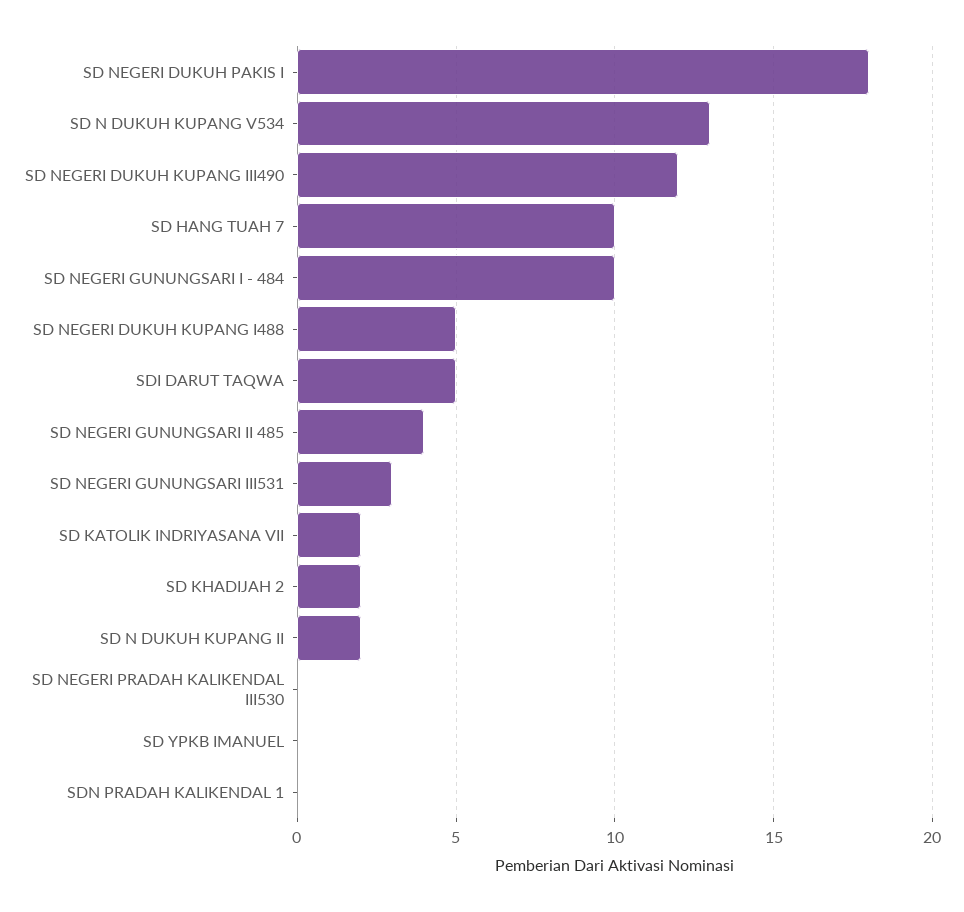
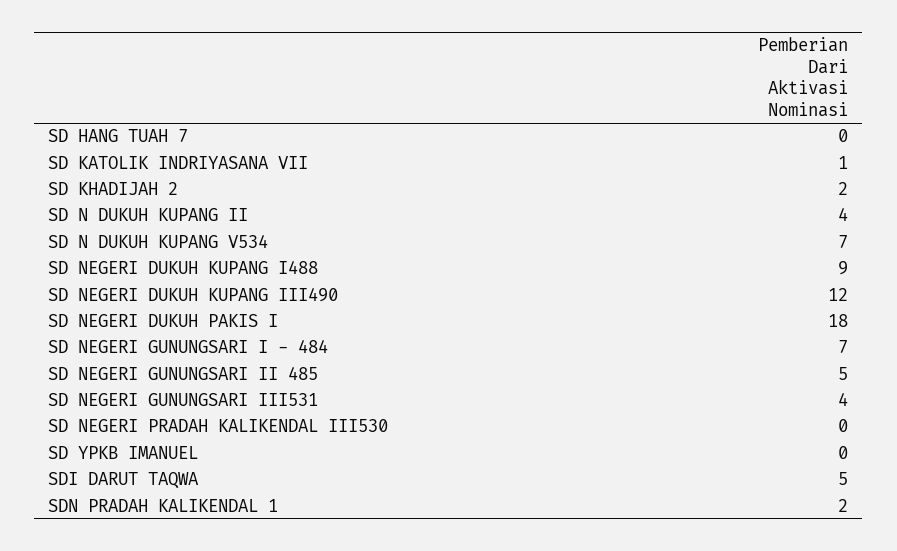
  {
    "SD NEGERI DUKUH PAKIS I": 18,
-   "SD N DUKUH KUPANG V534": 13,
+   "SD N DUKUH KUPANG V534": 7,
    "SD NEGERI DUKUH KUPANG III490": 12,
-   "SD HANG TUAH 7": 10,
+   "SD HANG TUAH 7": 0,
-   "SD NEGERI GUNUNGSARI I - 484": 10,
+   "SD NEGERI GUNUNGSARI I - 484": 7,
-   "SD NEGERI DUKUH KUPANG I488": 5,
+   "SD NEGERI DUKUH KUPANG I488": 9,
    "SDI DARUT TAQWA": 5,
-   "SD NEGERI GUNUNGSARI II 485": 4,
+   "SD NEGERI GUNUNGSARI II 485": 5,
-   "SD NEGERI GUNUNGSARI III531": 3,
+   "SD NEGERI GUNUNGSARI III531": 4,
-   "SD KATOLIK INDRIYASANA VII": 2,
+   "SD KATOLIK INDRIYASANA VII": 1,
    "SD KHADIJAH 2": 2,
-   "SD N DUKUH KUPANG II": 2,
+   "SD N DUKUH KUPANG II": 4,
    "SD NEGERI PRADAH KALIKENDAL III530": 0,
    "SD YPKB IMANUEL": 0,
-   "SDN PRADAH KALIKENDAL 1": 0
+   "SDN PRADAH KALIKENDAL 1": 2
  }

